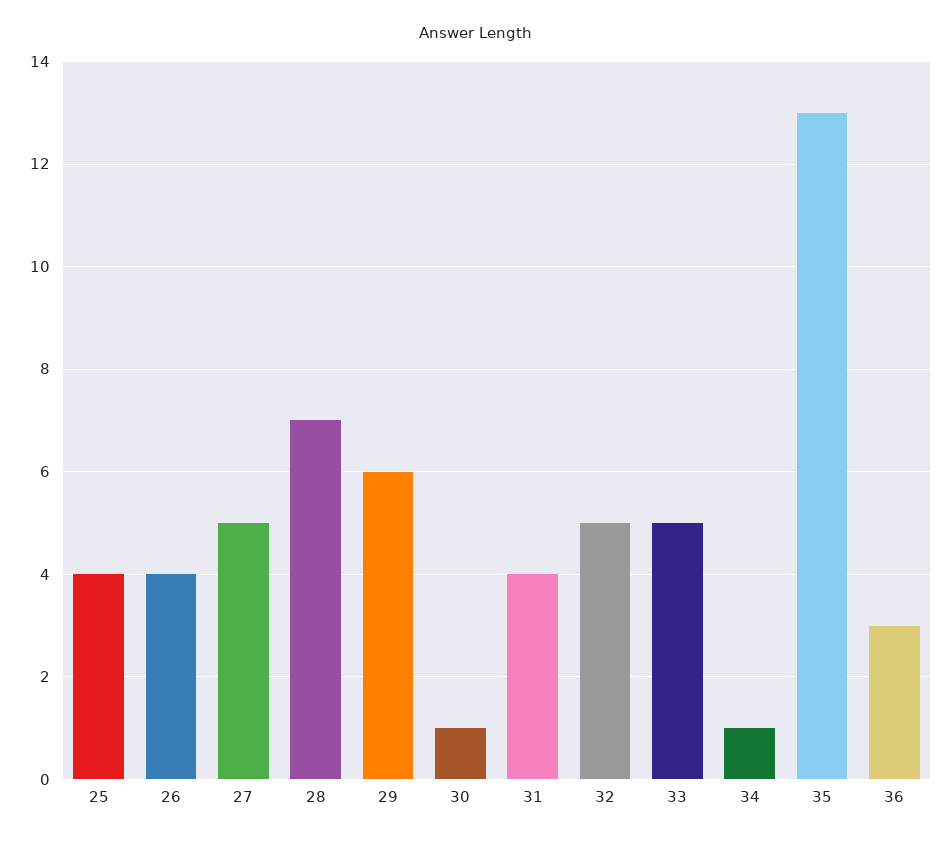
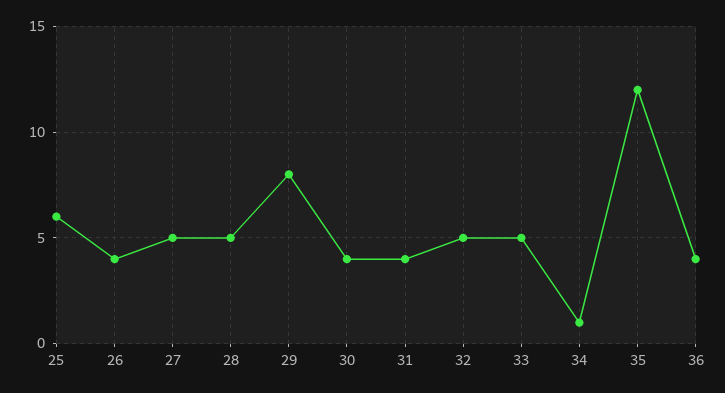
  {
-   "25": 4,
+   "25": 6,
    "26": 4,
    "27": 5,
-   "28": 7,
+   "28": 5,
-   "29": 6,
+   "29": 8,
-   "30": 1,
+   "30": 4,
    "31": 4,
    "32": 5,
    "33": 5,
    "34": 1,
-   "35": 13,
+   "35": 12,
-   "36": 3
+   "36": 4
  }

